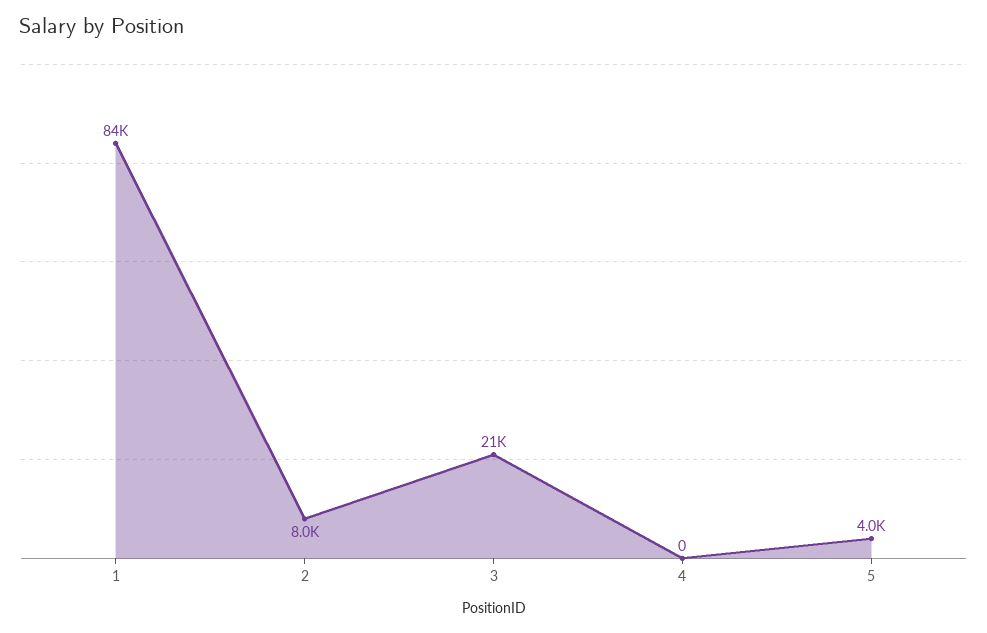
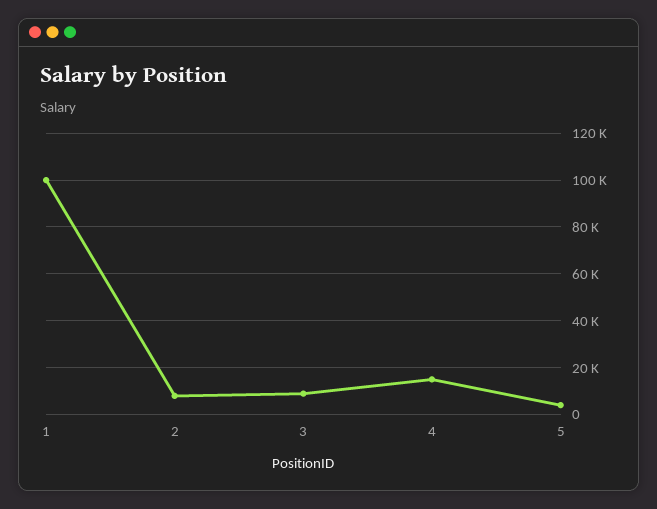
  {
-   "1": 84000,
+   "1": 100000,
    "2": 8000,
-   "3": 21000,
+   "3": 10000,
-   "4": 0,
+   "4": 15000,
    "5": 4000
  }

